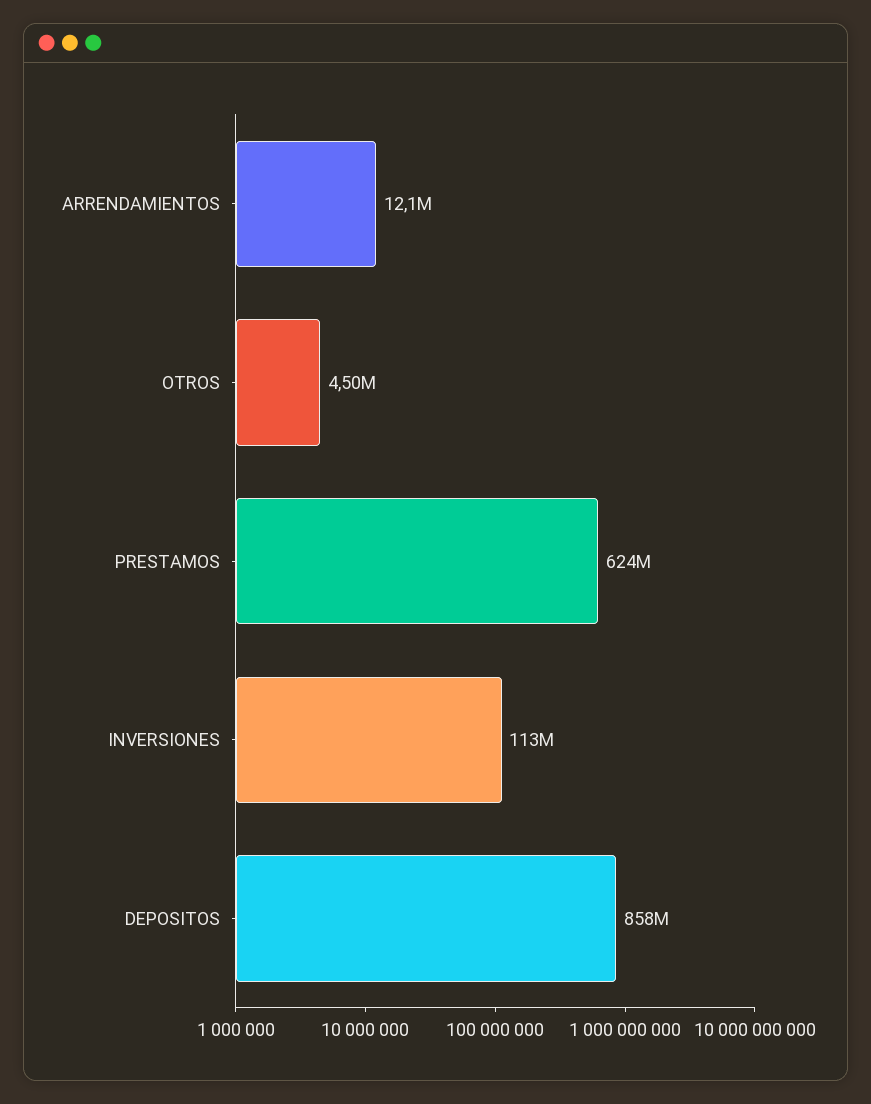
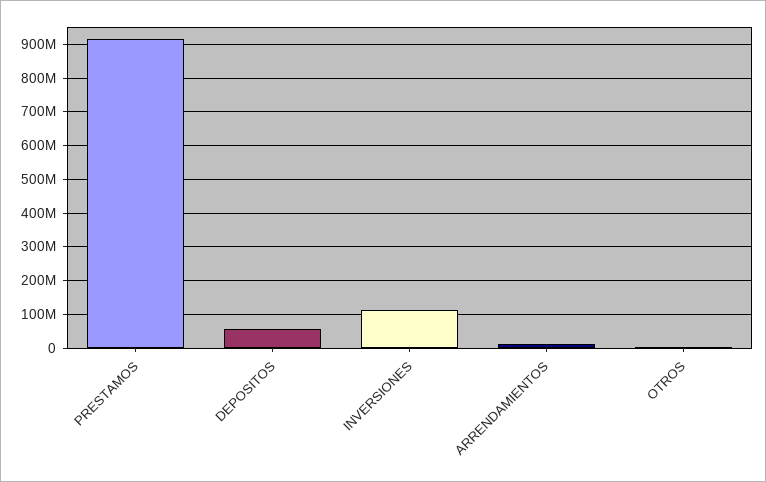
  {
    "ARRENDAMIENTOS": 12100000,
    "OTROS": 4500000,
-   "PRESTAMOS": 624000000,
+   "PRESTAMOS": 920000000,
    "INVERSIONES": 113000000,
-   "DEPOSITOS": 858000000
+   "DEPOSITOS": 60000000
  }

